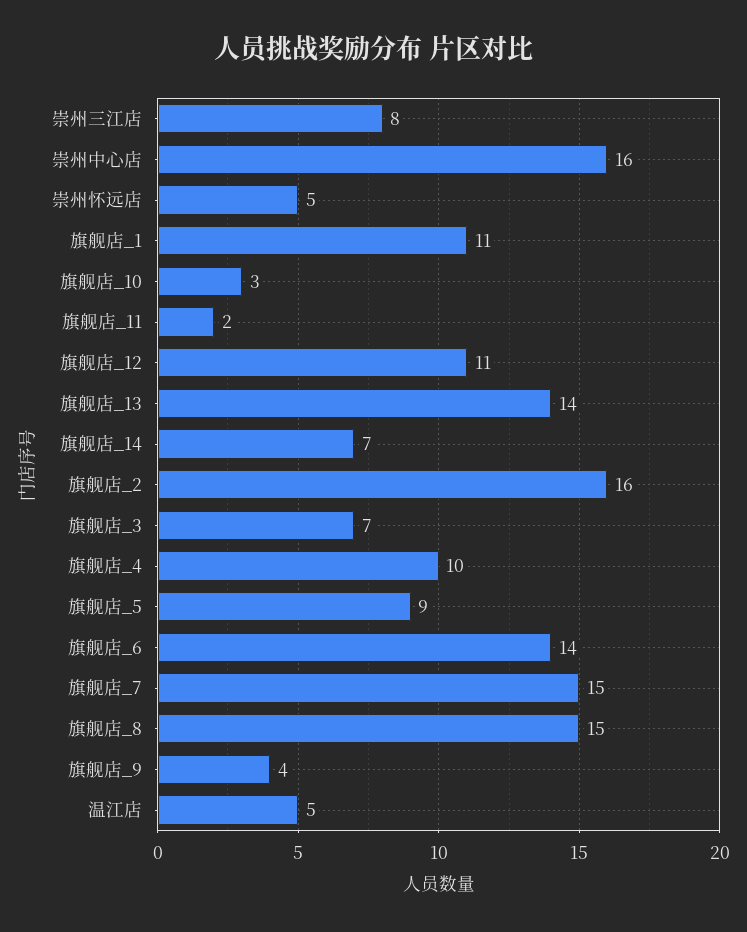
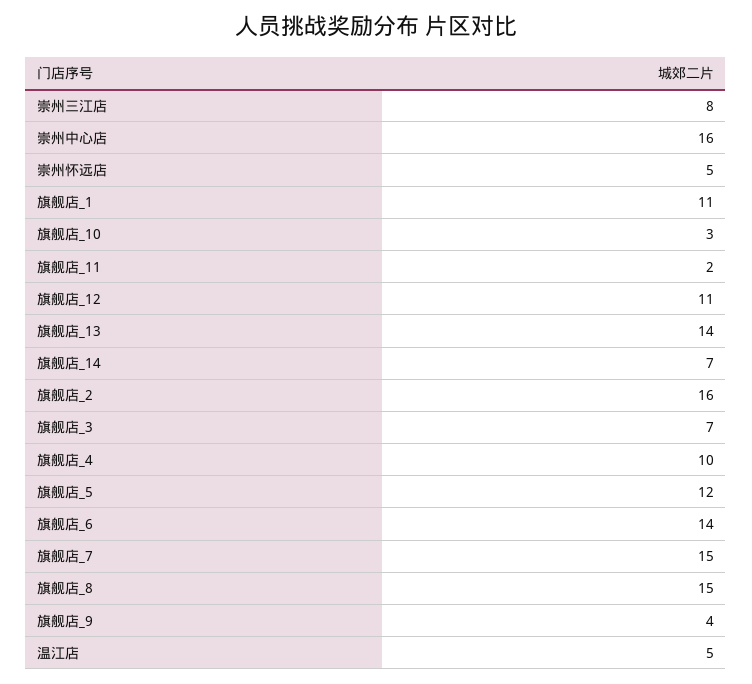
  {
    "崇州三江店": 8,
    "崇州中心店": 16,
    "崇州怀远店": 5,
    "旗舰店_1": 11,
    "旗舰店_10": 3,
    "旗舰店_11": 2,
    "旗舰店_12": 11,
    "旗舰店_13": 14,
    "旗舰店_14": 7,
    "旗舰店_2": 16,
    "旗舰店_3": 7,
    "旗舰店_4": 10,
-   "旗舰店_5": 9,
+   "旗舰店_5": 12,
    "旗舰店_6": 14,
    "旗舰店_7": 15,
    "旗舰店_8": 15,
    "旗舰店_9": 4,
    "温江店": 5
  }

